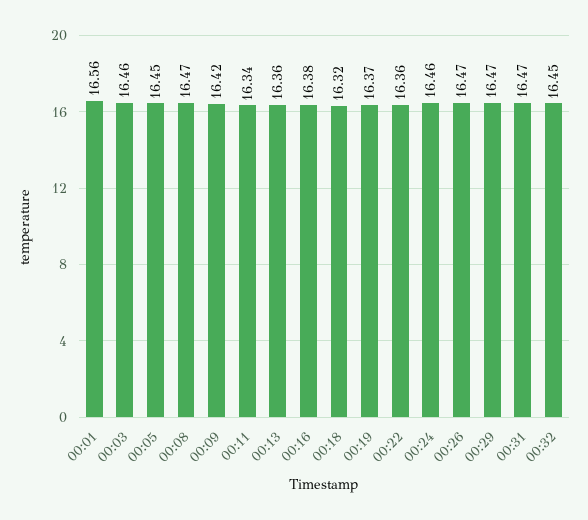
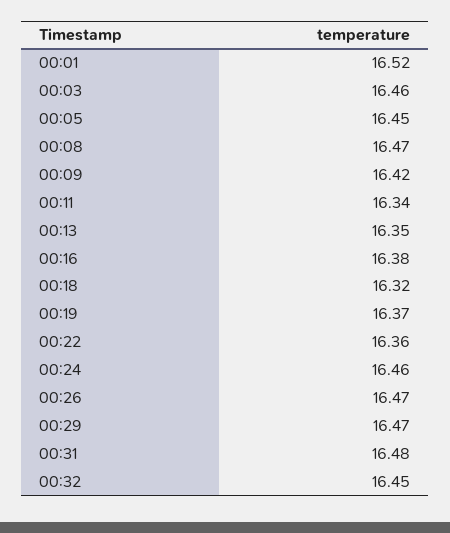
  {
-   "00:01": 16.56,
+   "00:01": 16.52,
    "00:03": 16.46,
    "00:05": 16.45,
    "00:08": 16.47,
    "00:09": 16.42,
    "00:11": 16.34,
-   "00:13": 16.36,
+   "00:13": 16.35,
    "00:16": 16.38,
    "00:18": 16.32,
    "00:19": 16.37,
    "00:22": 16.36,
    "00:24": 16.46,
    "00:26": 16.47,
    "00:29": 16.47,
-   "00:31": 16.47,
+   "00:31": 16.48,
    "00:32": 16.45
  }

